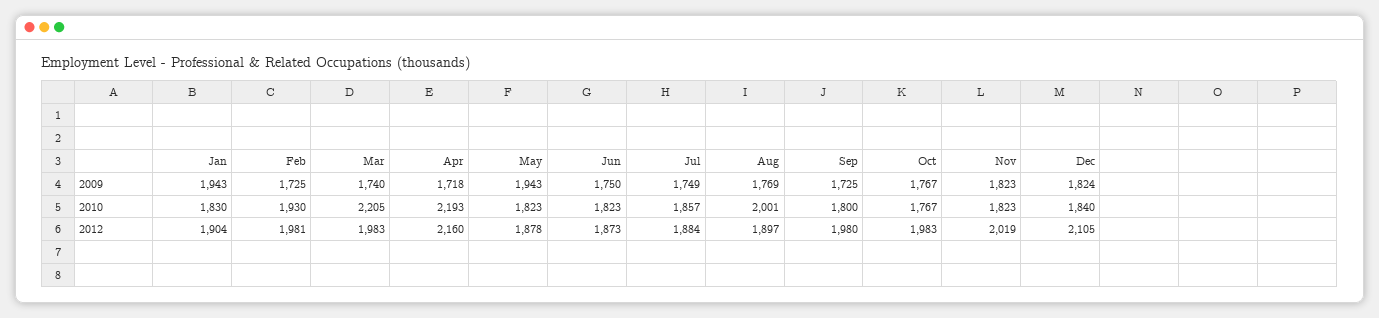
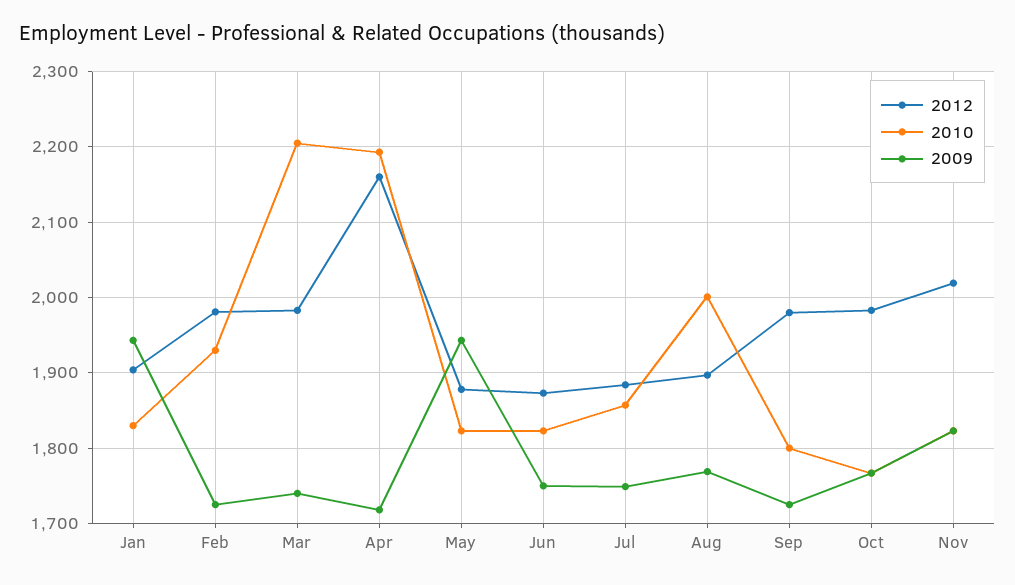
  {
    "2009": {
      "Jan": 1943,
      "Feb": 1725,
      "Mar": 1740,
      "Apr": 1718,
      "May": 1943,
      "Jun": 1750,
      "Jul": 1749,
      "Aug": 1769,
      "Sep": 1725,
      "Oct": 1767,
-     "Nov": 1823,
+     "Nov": 1823
-     "Dec": 1824
    },
    "2010": {
      "Jan": 1830,
      "Feb": 1930,
      "Mar": 2205,
      "Apr": 2193,
      "May": 1823,
      "Jun": 1823,
      "Jul": 1857,
      "Aug": 2001,
      "Sep": 1800,
      "Oct": 1767,
-     "Nov": 1823,
+     "Nov": 1823
-     "Dec": 1840
    },
    "2012": {
      "Jan": 1904,
      "Feb": 1981,
      "Mar": 1983,
      "Apr": 2160,
      "May": 1878,
      "Jun": 1873,
      "Jul": 1884,
      "Aug": 1897,
      "Sep": 1980,
      "Oct": 1983,
-     "Nov": 2019,
+     "Nov": 2019
-     "Dec": 2105
    }
  }

